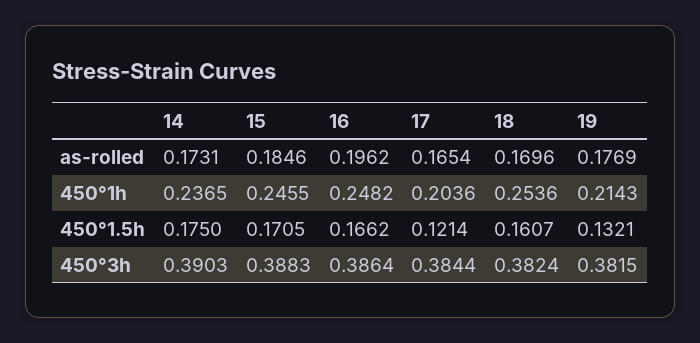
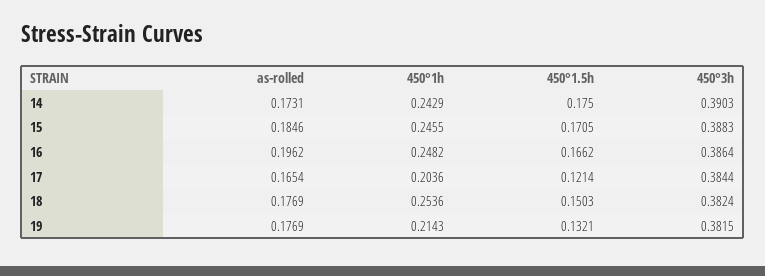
  {
    "14": {
      "as-rolled": 0.1731,
-     "450°1h": 0.2365,
+     "450°1h": 0.2429,
      "450°1.5h": 0.175,
      "450°3h": 0.3903
    },
    "15": {
      "as-rolled": 0.1846,
      "450°1h": 0.2455,
      "450°1.5h": 0.1705,
      "450°3h": 0.3883
    },
    "16": {
      "as-rolled": 0.1962,
      "450°1h": 0.2482,
      "450°1.5h": 0.1662,
      "450°3h": 0.3864
    },
    "17": {
      "as-rolled": 0.1654,
      "450°1h": 0.2036,
      "450°1.5h": 0.1214,
      "450°3h": 0.3844
    },
    "18": {
-     "as-rolled": 0.1696,
+     "as-rolled": 0.1769,
      "450°1h": 0.2536,
-     "450°1.5h": 0.1607,
+     "450°1.5h": 0.1503,
      "450°3h": 0.3824
    },
    "19": {
      "as-rolled": 0.1769,
      "450°1h": 0.2143,
      "450°1.5h": 0.1321,
      "450°3h": 0.3815
    }
  }

